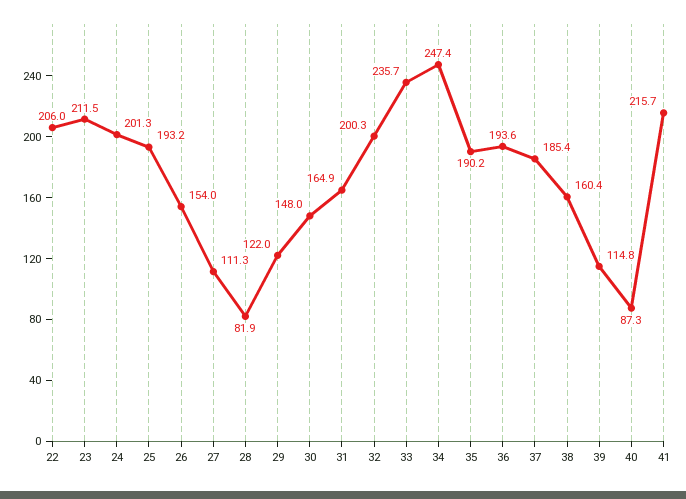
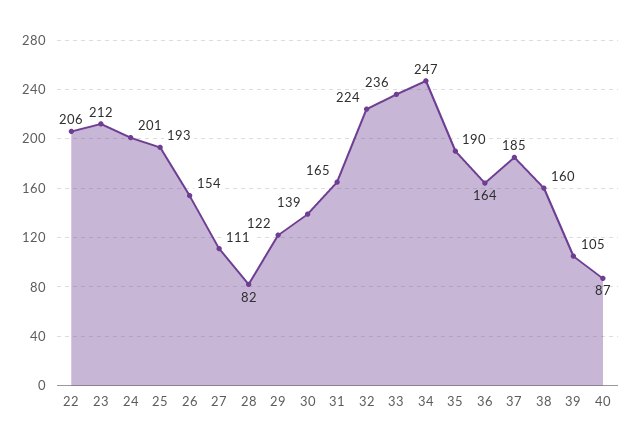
  {
    "22": 206,
    "23": 211.5,
    "24": 201.3,
    "25": 193.2,
    "26": 154,
    "27": 111.3,
    "28": 81.9,
    "29": 122,
-   "30": 148,
+   "30": 139,
    "31": 164.9,
-   "32": 200.3,
+   "32": 224,
    "33": 235.7,
    "34": 247.4,
    "35": 190.2,
-   "36": 193.6,
+   "36": 164,
    "37": 185.4,
    "38": 160.4,
-   "39": 114.8,
+   "39": 105,
-   "40": 87.3,
+   "40": 87.3
-   "41": 215.7
  }

